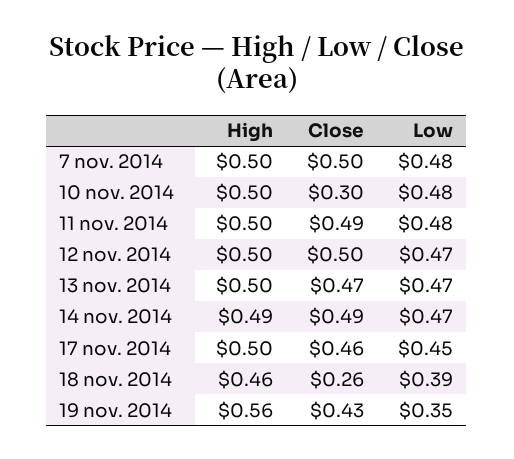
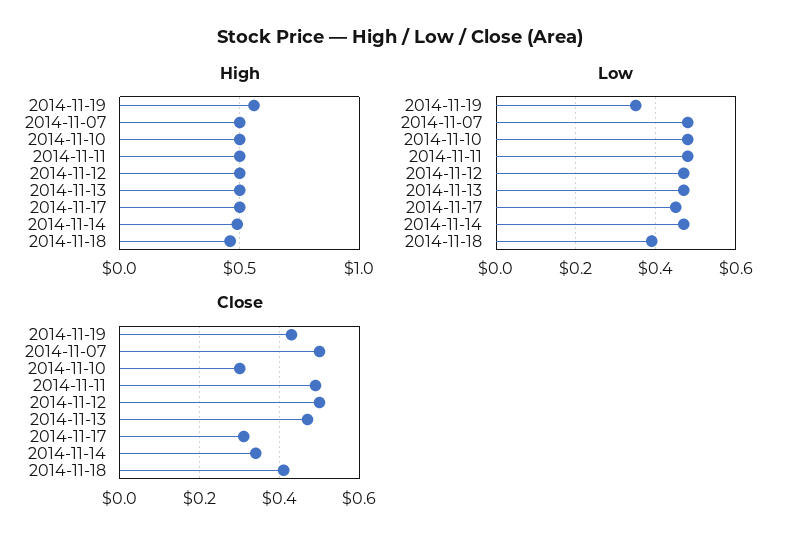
  {
    "High": {
      "7 nov. 2014": 0.5,
      "10 nov. 2014": 0.5,
      "11 nov. 2014": 0.5,
      "12 nov. 2014": 0.5,
      "13 nov. 2014": 0.5,
      "14 nov. 2014": 0.49,
      "17 nov. 2014": 0.5,
      "18 nov. 2014": 0.46,
      "19 nov. 2014": 0.56
    },
    "Close": {
      "7 nov. 2014": 0.5,
      "10 nov. 2014": 0.3,
      "11 nov. 2014": 0.49,
      "12 nov. 2014": 0.5,
      "13 nov. 2014": 0.47,
-     "14 nov. 2014": 0.49,
+     "14 nov. 2014": 0.35,
-     "17 nov. 2014": 0.46,
+     "17 nov. 2014": 0.3,
-     "18 nov. 2014": 0.26,
+     "18 nov. 2014": 0.4,
      "19 nov. 2014": 0.43
    },
    "Low": {
      "7 nov. 2014": 0.48,
      "10 nov. 2014": 0.48,
      "11 nov. 2014": 0.48,
      "12 nov. 2014": 0.47,
      "13 nov. 2014": 0.47,
      "14 nov. 2014": 0.47,
      "17 nov. 2014": 0.45,
      "18 nov. 2014": 0.39,
      "19 nov. 2014": 0.35
    }
  }

